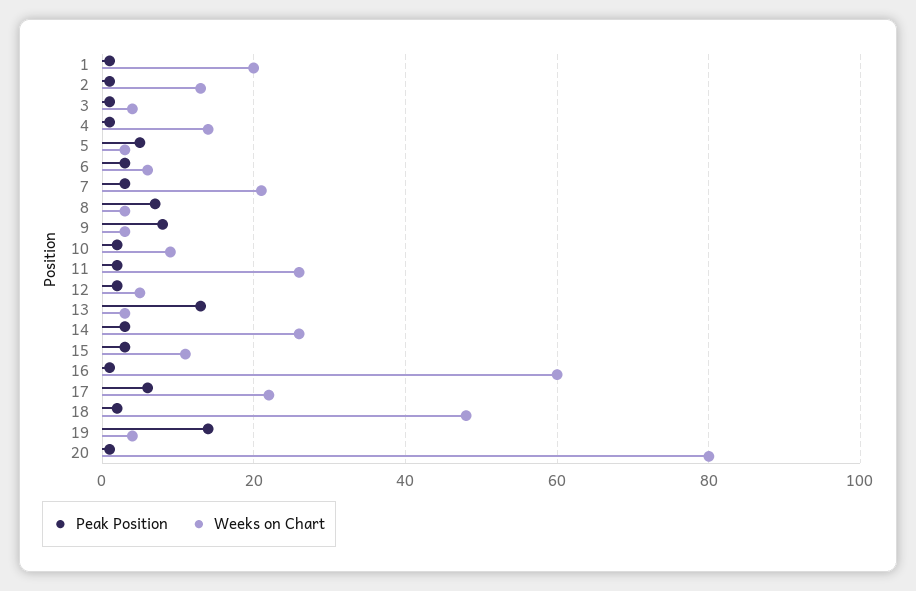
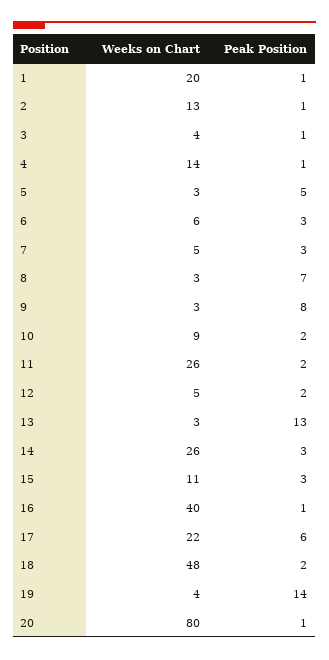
  {
    "Peak Position": {
      "1": 1,
      "2": 1,
      "3": 1,
      "4": 1,
      "5": 5,
      "6": 3,
      "7": 3,
      "8": 7,
      "9": 8,
      "10": 2,
      "11": 2,
      "12": 2,
      "13": 13,
      "14": 3,
      "15": 3,
      "16": 1,
      "17": 6,
      "18": 2,
      "19": 14,
      "20": 1
    },
    "Weeks on Chart": {
      "1": 20,
      "2": 13,
      "3": 4,
      "4": 14,
      "5": 3,
      "6": 6,
-     "7": 20,
+     "7": 5,
      "8": 3,
      "9": 3,
      "10": 9,
      "11": 26,
      "12": 5,
      "13": 3,
      "14": 26,
      "15": 11,
-     "16": 60,
+     "16": 40,
      "17": 22,
      "18": 48,
      "19": 4,
      "20": 80
    }
  }

